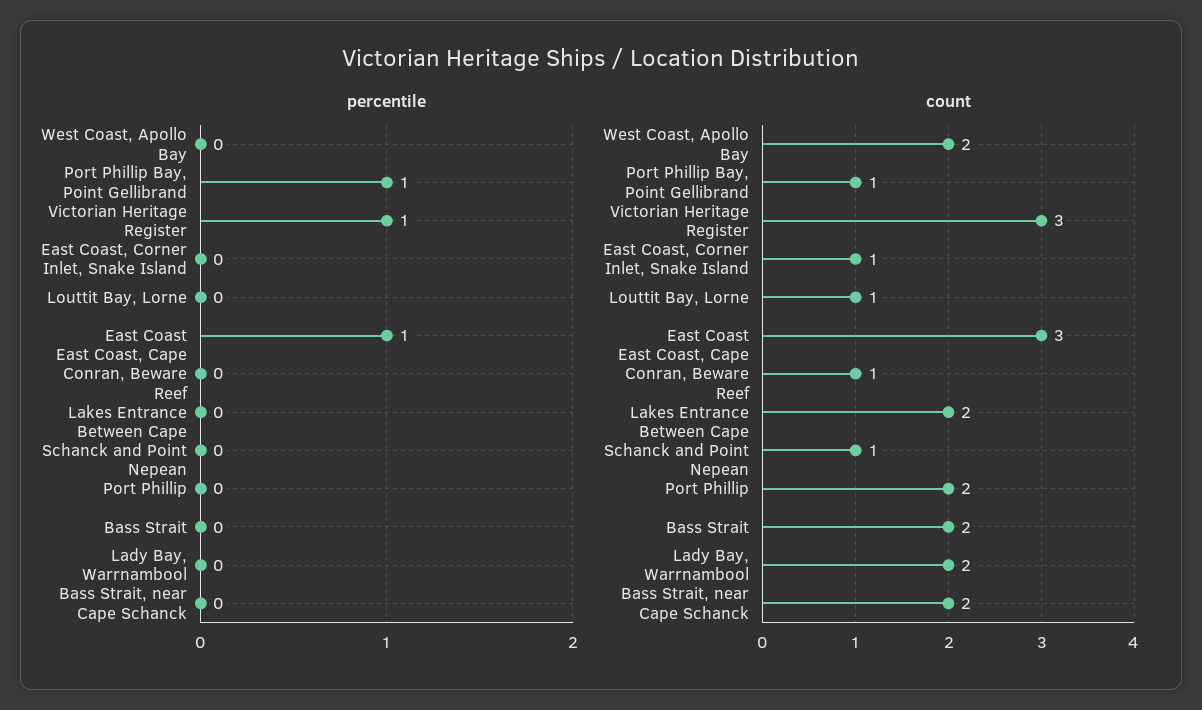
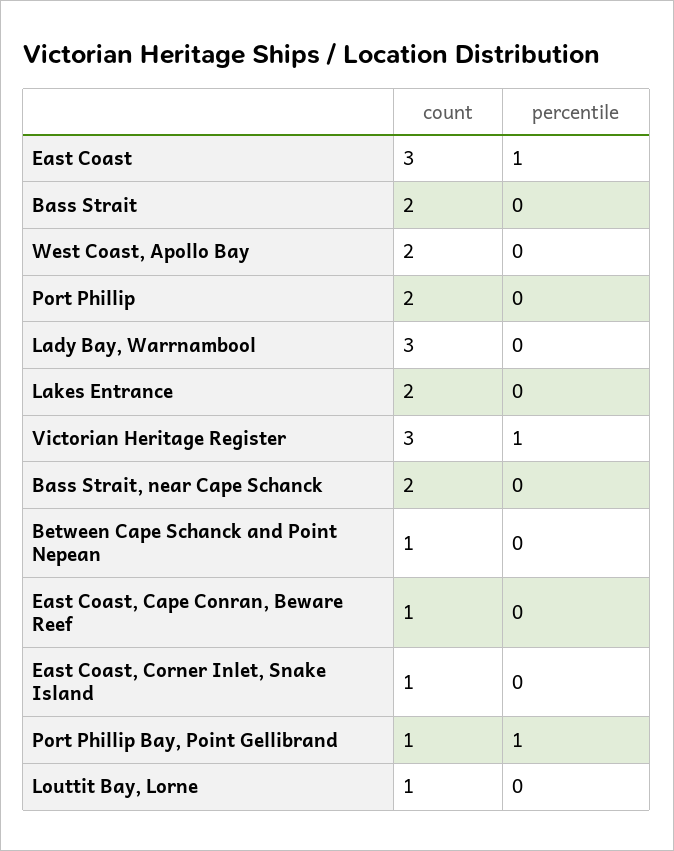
  {
    "percentile": {
      "West Coast, Apollo Bay": 0,
      "Port Phillip Bay, Point Gellibrand": 1,
      "Victorian Heritage Register": 1,
      "East Coast, Corner Inlet, Snake Island": 0,
      "Louttit Bay, Lorne": 0,
      "East Coast": 1,
      "East Coast, Cape Conran, Beware Reef": 0,
      "Lakes Entrance": 0,
      "Between Cape Schanck and Point Nepean": 0,
      "Port Phillip": 0,
      "Bass Strait": 0,
      "Lady Bay, Warrnambool": 0,
      "Bass Strait, near Cape Schanck": 0
    },
    "count": {
      "West Coast, Apollo Bay": 2,
      "Port Phillip Bay, Point Gellibrand": 1,
      "Victorian Heritage Register": 3,
      "East Coast, Corner Inlet, Snake Island": 1,
      "Louttit Bay, Lorne": 1,
      "East Coast": 3,
      "East Coast, Cape Conran, Beware Reef": 1,
      "Lakes Entrance": 2,
      "Between Cape Schanck and Point Nepean": 1,
      "Port Phillip": 2,
      "Bass Strait": 2,
-     "Lady Bay, Warrnambool": 2,
+     "Lady Bay, Warrnambool": 3,
      "Bass Strait, near Cape Schanck": 2
    }
  }

